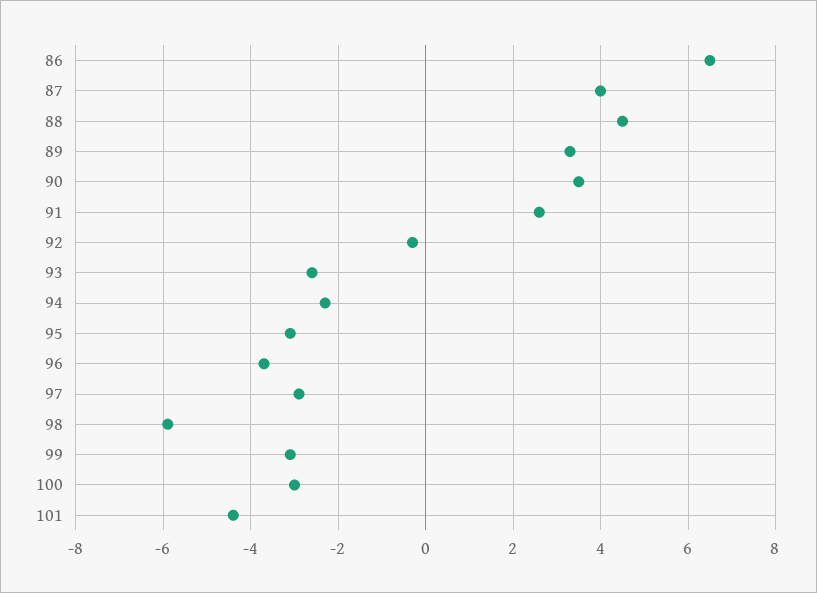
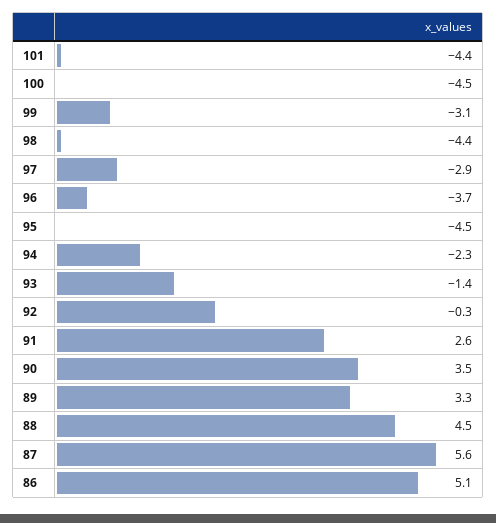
  {
-   "86": 6.5,
+   "86": 5.1,
-   "87": 4,
+   "87": 5.6,
    "88": 4.5,
    "89": 3.3,
    "90": 3.5,
    "91": 2.6,
    "92": -0.3,
-   "93": -2.5,
+   "93": -1.4,
    "94": -2.3,
-   "95": -3,
+   "95": -4.5,
    "96": -3.7,
    "97": -2.9,
-   "98": -6,
+   "98": -4.4,
    "99": -3.1,
-   "100": -3,
+   "100": -4.5,
    "101": -4.4
  }

